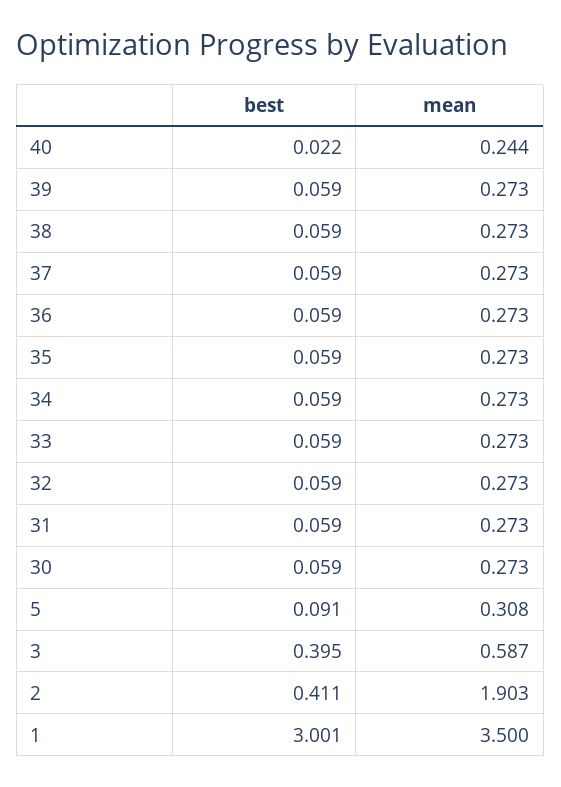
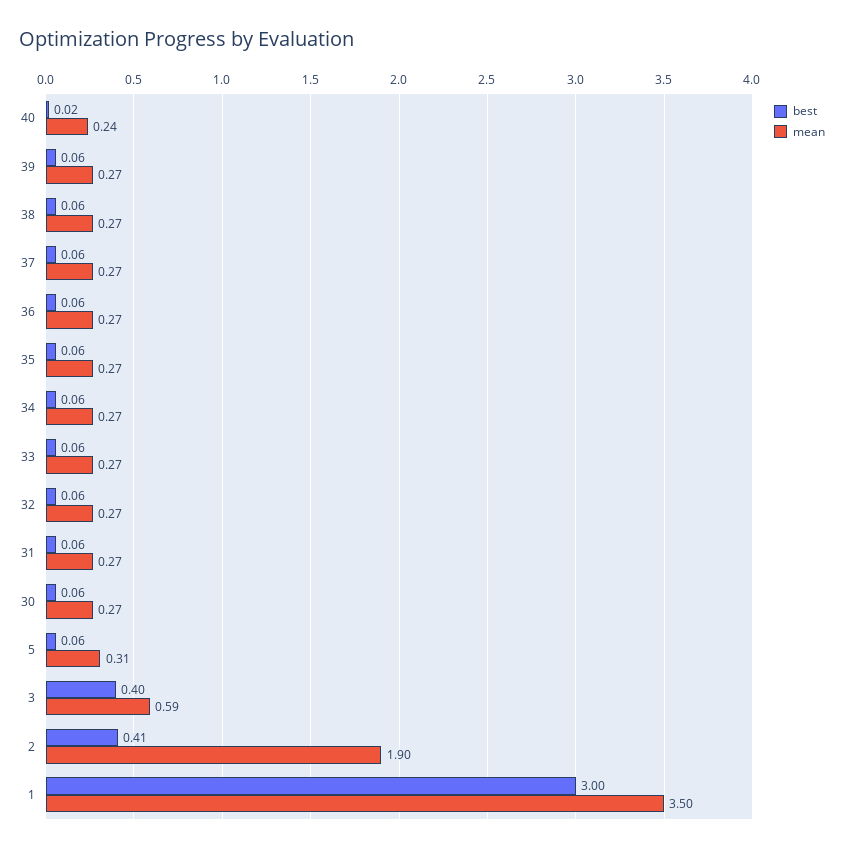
  {
    "best": {
      "40": 0.022,
      "39": 0.059,
      "38": 0.059,
      "37": 0.059,
      "36": 0.059,
      "35": 0.059,
      "34": 0.059,
      "33": 0.059,
      "32": 0.059,
      "31": 0.059,
      "30": 0.059,
-     "5": 0.091,
+     "5": 0.06,
      "3": 0.395,
      "2": 0.411,
      "1": 3.001
    },
    "mean": {
      "40": 0.244,
      "39": 0.273,
      "38": 0.273,
      "37": 0.273,
      "36": 0.273,
      "35": 0.273,
      "34": 0.273,
      "33": 0.273,
      "32": 0.273,
      "31": 0.273,
      "30": 0.273,
      "5": 0.308,
      "3": 0.587,
      "2": 1.903,
      "1": 3.5
    }
  }

